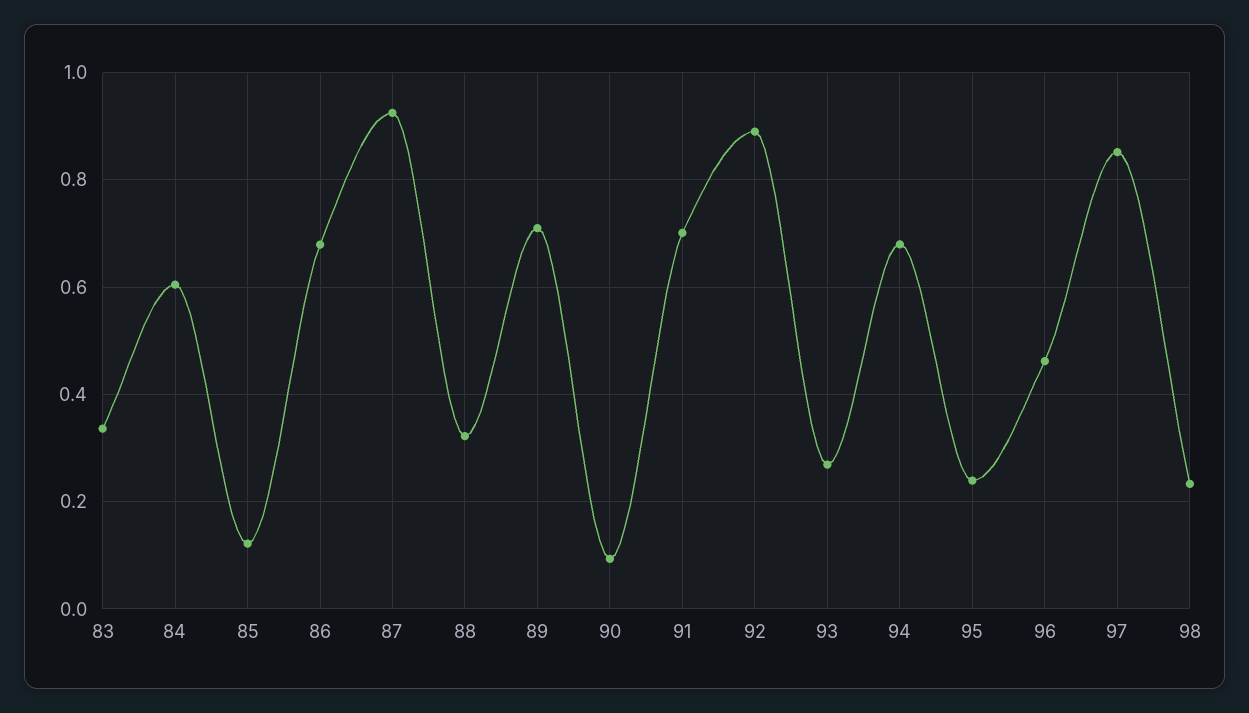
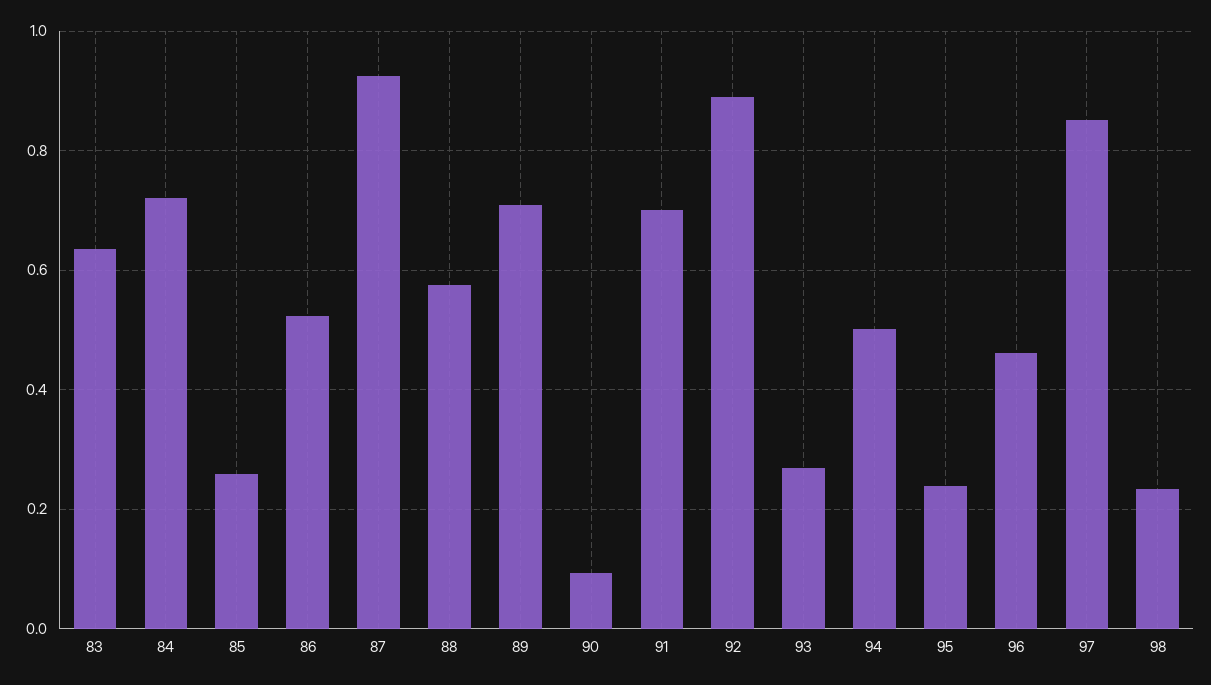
  {
-   "83": 0.34,
+   "83": 0.64,
-   "84": 0.6,
+   "84": 0.72,
-   "85": 0.12,
+   "85": 0.26,
-   "86": 0.68,
+   "86": 0.52,
    "87": 0.92,
-   "88": 0.32,
+   "88": 0.58,
    "89": 0.7,
    "90": 0.1,
    "91": 0.7,
    "92": 0.88,
    "93": 0.26,
-   "94": 0.68,
+   "94": 0.5,
    "95": 0.24,
    "96": 0.46,
    "97": 0.86,
    "98": 0.24
  }

